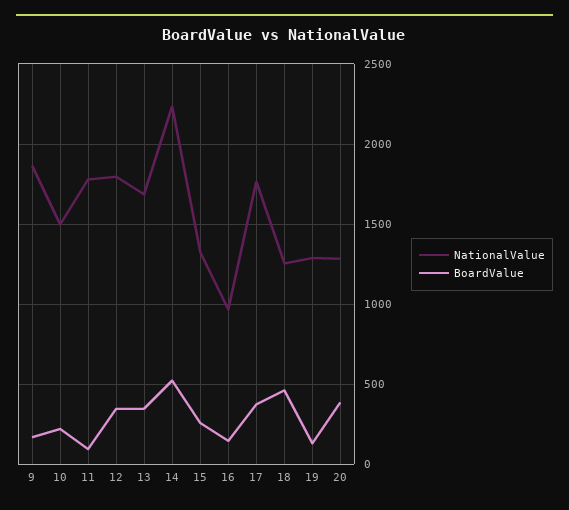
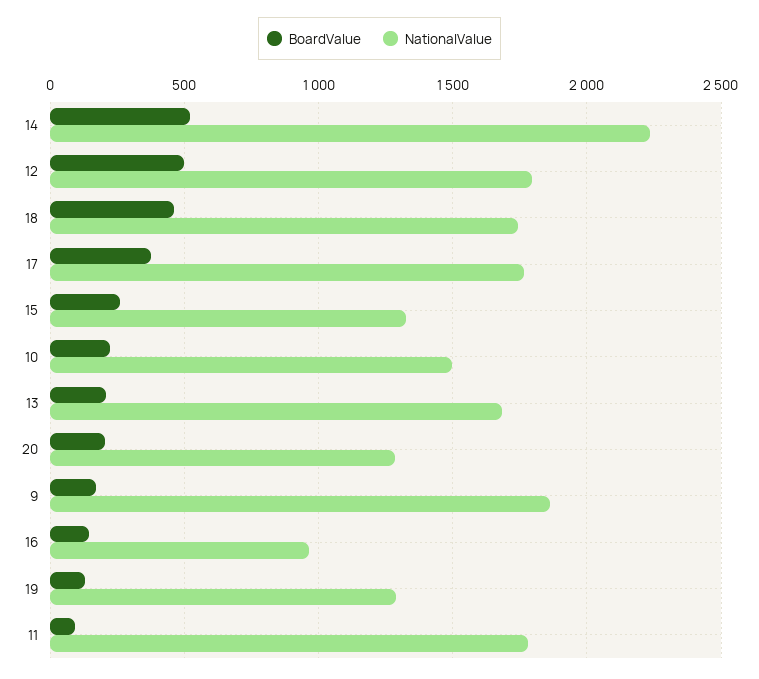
  {
    "NationalValue": {
      "9": 1850,
      "10": 1500,
      "11": 1800,
      "12": 1800,
      "13": 1700,
      "14": 2250,
      "15": 1350,
      "16": 950,
      "17": 1750,
-     "18": 1250,
+     "18": 1750,
      "19": 1300,
      "20": 1300
    },
    "BoardValue": {
      "9": 150,
      "10": 200,
      "11": 100,
-     "12": 350,
+     "12": 500,
-     "13": 350,
+     "13": 200,
      "14": 500,
      "15": 250,
      "16": 150,
      "17": 350,
      "18": 450,
      "19": 150,
-     "20": 400
+     "20": 200
    }
  }

